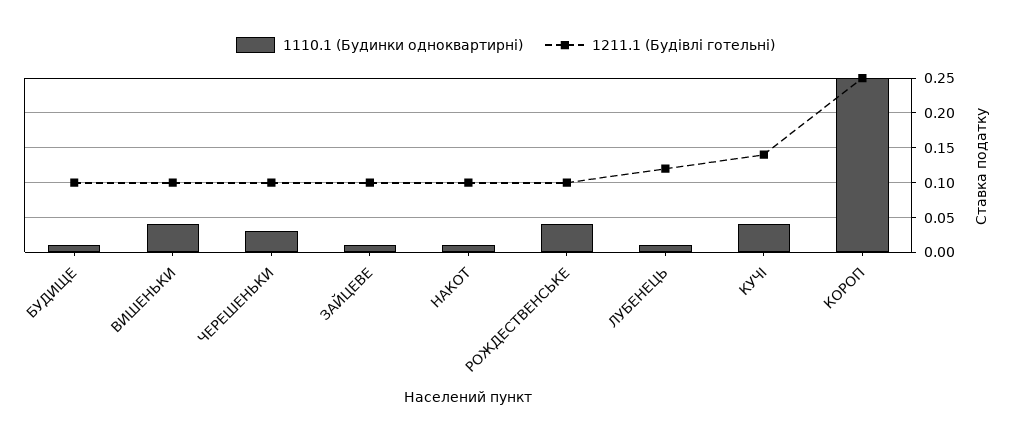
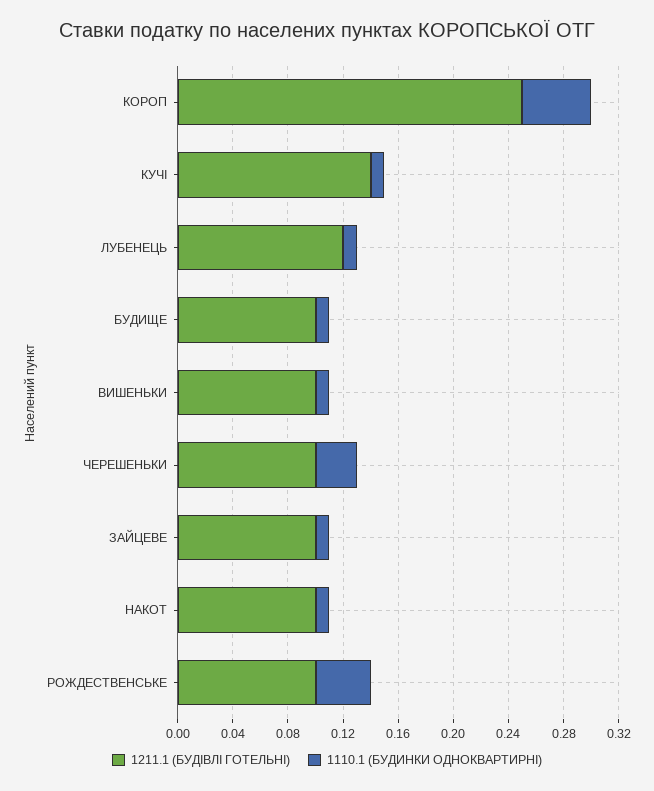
  {
    "1110.1 (Будинки одноквартирні)": {
      "БУДИЩЕ": 0.01,
-     "ВИШЕНЬКИ": 0.04,
+     "ВИШЕНЬКИ": 0.01,
      "ЧЕРЕШЕНЬКИ": 0.03,
      "ЗАЙЦЕВЕ": 0.01,
      "НАКОТ": 0.01,
      "РОЖДЕСТВЕНСЬКЕ": 0.04,
      "ЛУБЕНЕЦЬ": 0.01,
-     "КУЧІ": 0.04,
+     "КУЧІ": 0.01,
-     "КОРОП": 0.25
+     "КОРОП": 0.05
    },
    "1211.1 (Будівлі готельні)": {
      "БУДИЩЕ": 0.1,
      "ВИШЕНЬКИ": 0.1,
      "ЧЕРЕШЕНЬКИ": 0.1,
      "ЗАЙЦЕВЕ": 0.1,
      "НАКОТ": 0.1,
      "РОЖДЕСТВЕНСЬКЕ": 0.1,
      "ЛУБЕНЕЦЬ": 0.12,
      "КУЧІ": 0.14,
      "КОРОП": 0.25
    }
  }

